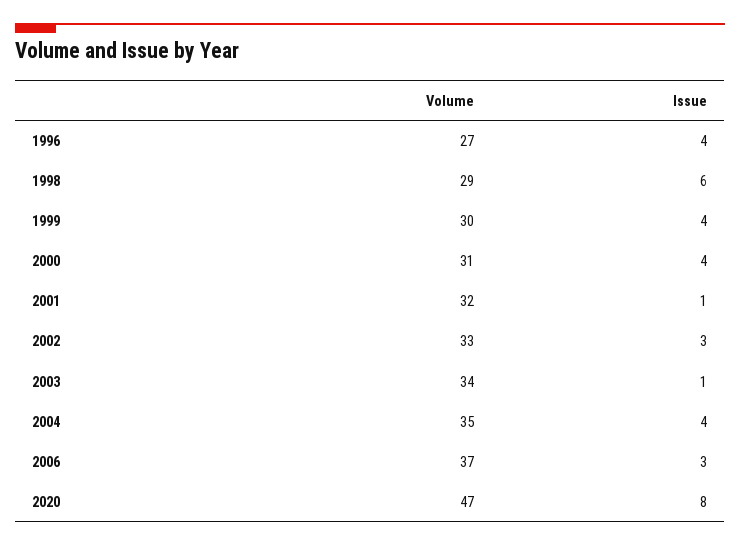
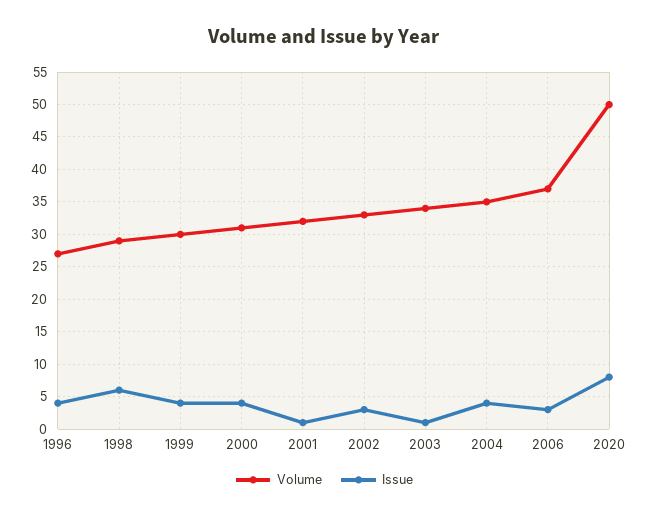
  {
    "Volume": {
      "1996": 27,
      "1998": 29,
      "1999": 30,
      "2000": 31,
      "2001": 32,
      "2002": 33,
      "2003": 34,
      "2004": 35,
      "2006": 37,
-     "2020": 47
+     "2020": 50
    },
    "Issue": {
      "1996": 4,
      "1998": 6,
      "1999": 4,
      "2000": 4,
      "2001": 1,
      "2002": 3,
      "2003": 1,
      "2004": 4,
      "2006": 3,
      "2020": 8
    }
  }

